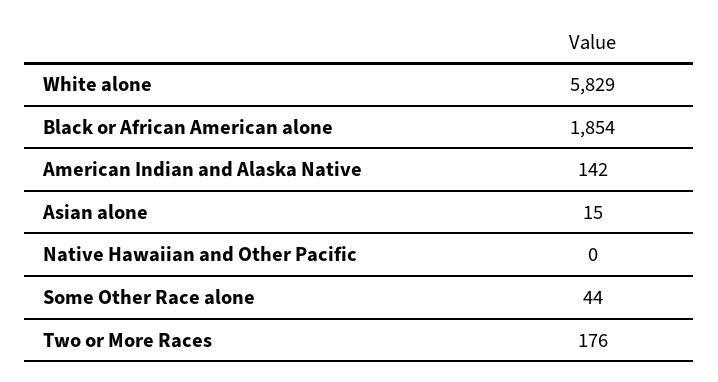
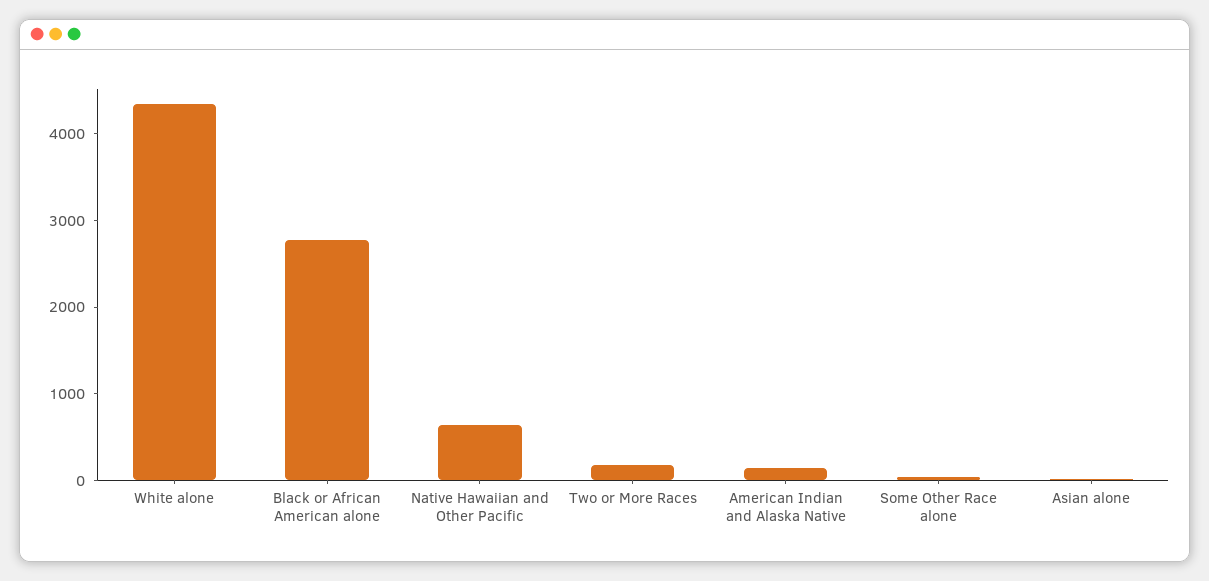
  {
-   "White alone": 5829,
+   "White alone": 4400,
-   "Black or African American alone": 1854,
+   "Black or African American alone": 2800,
    "American Indian and Alaska Native": 142,
    "Asian alone": 15,
-   "Native Hawaiian and Other Pacific": 0,
+   "Native Hawaiian and Other Pacific": 600,
    "Some Other Race alone": 44,
    "Two or More Races": 176
  }

